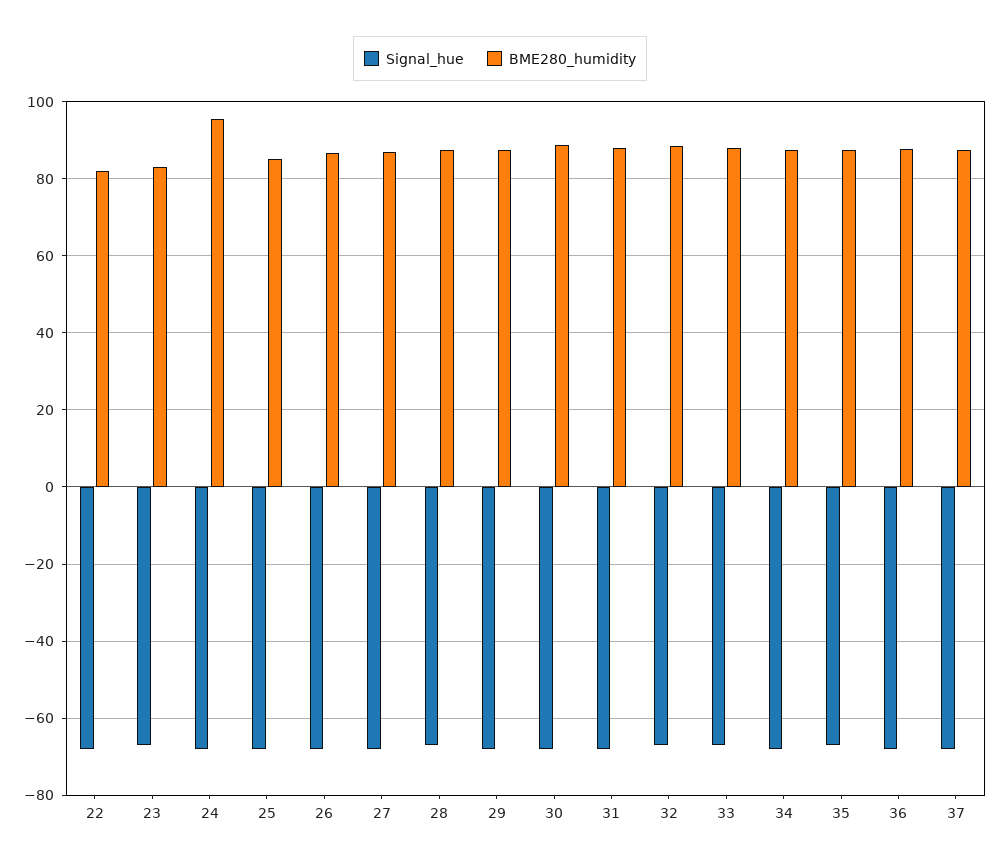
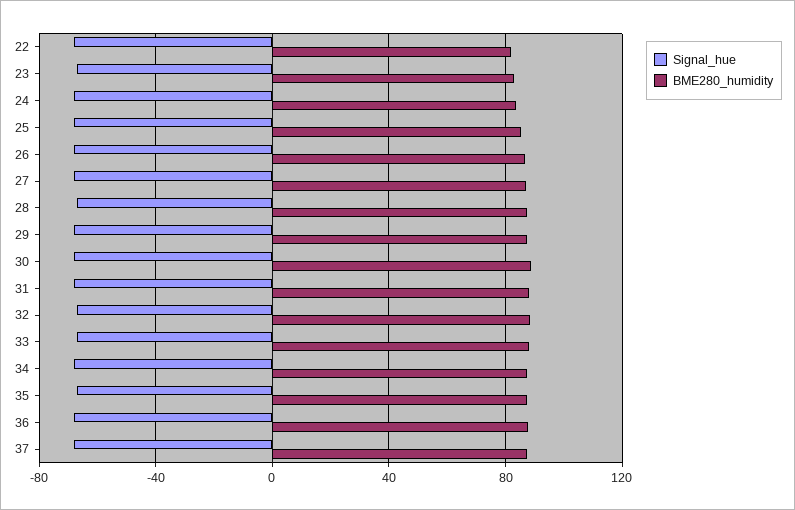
  {
    "Signal_hue": {
      "22": -68,
      "23": -68,
      "24": -68,
      "25": -68,
      "26": -68,
      "27": -68,
      "28": -68,
      "29": -68,
      "30": -68,
      "31": -68,
      "32": -68,
      "33": -68,
      "34": -68,
      "35": -68,
      "36": -68,
      "37": -68
    },
    "BME280_humidity": {
      "22": 82,
      "23": 84,
-     "24": 96,
+     "24": 85,
      "25": 86,
      "26": 86,
      "27": 88,
      "28": 88,
      "29": 88,
      "30": 88,
      "31": 88,
      "32": 88,
      "33": 88,
      "34": 88,
      "35": 88,
      "36": 88,
      "37": 88
    }
  }

